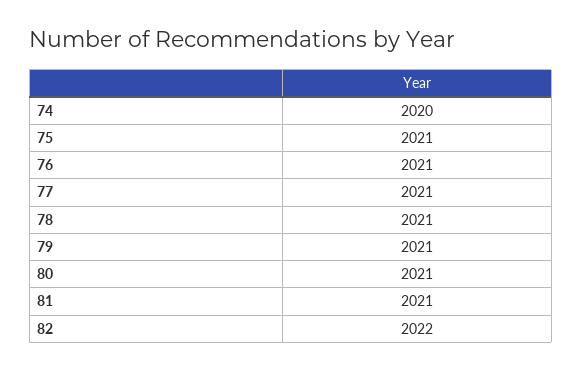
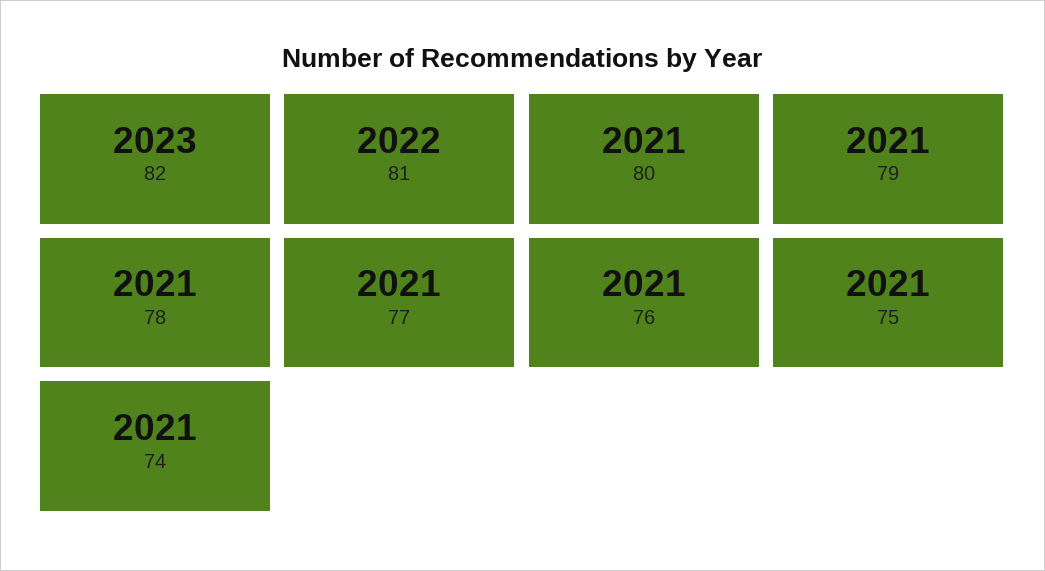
  {
-   "74": 2020,
+   "74": 2021,
    "75": 2021,
    "76": 2021,
    "77": 2021,
    "78": 2021,
    "79": 2021,
    "80": 2021,
-   "81": 2021,
+   "81": 2022,
-   "82": 2022
+   "82": 2023
  }

